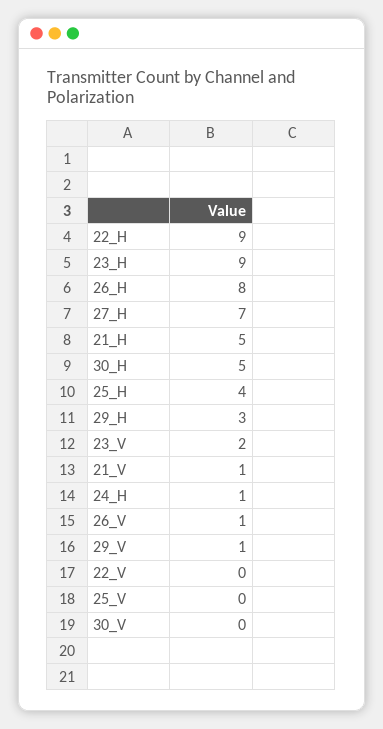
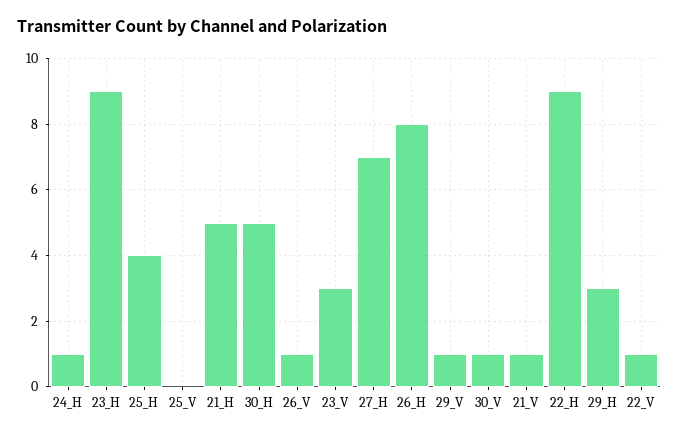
  {
    "22_H": 9,
    "23_H": 9,
    "26_H": 8,
    "27_H": 7,
    "21_H": 5,
    "30_H": 5,
    "25_H": 4,
    "29_H": 3,
-   "23_V": 2,
+   "23_V": 3,
    "21_V": 1,
    "24_H": 1,
    "26_V": 1,
    "29_V": 1,
-   "22_V": 0,
+   "22_V": 1,
    "25_V": 0,
-   "30_V": 0
+   "30_V": 1
  }

